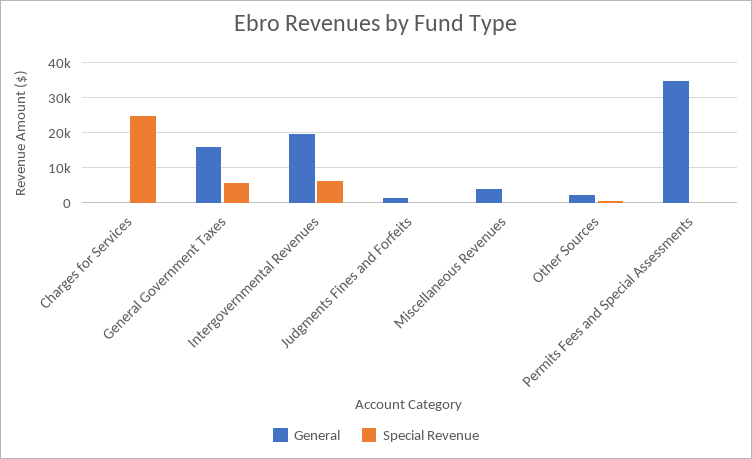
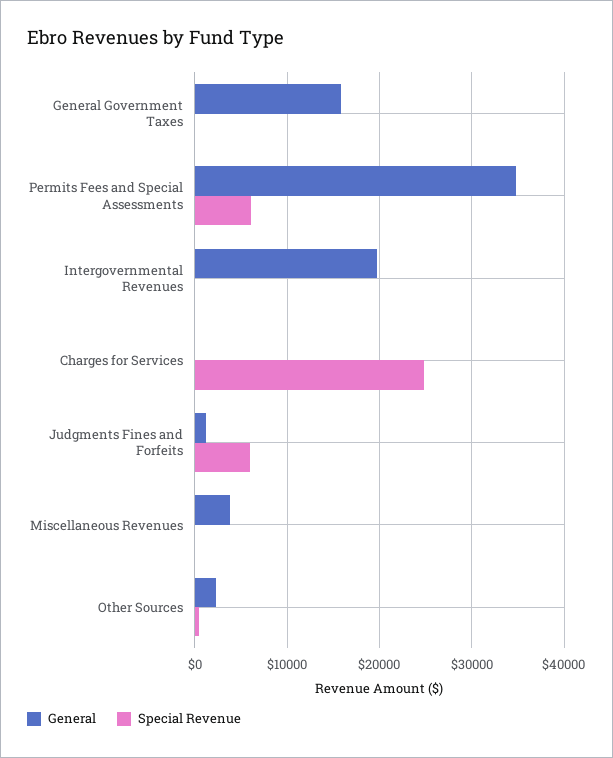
  {
    "General": {
      "Charges for Services": 0,
      "General Government Taxes": 16000,
      "Intergovernmental Revenues": 20000,
      "Judgments Fines and Forfeits": 1000,
      "Miscellaneous Revenues": 4000,
      "Other Sources": 2000,
      "Permits Fees and Special Assessments": 35000
    },
    "Special Revenue": {
      "Charges for Services": 25000,
-     "General Government Taxes": 6000,
+     "General Government Taxes": 0,
-     "Intergovernmental Revenues": 6000,
+     "Intergovernmental Revenues": 0,
-     "Judgments Fines and Forfeits": 0,
+     "Judgments Fines and Forfeits": 6000,
      "Miscellaneous Revenues": 0,
      "Other Sources": 0,
-     "Permits Fees and Special Assessments": 0
+     "Permits Fees and Special Assessments": 6000
    }
  }

